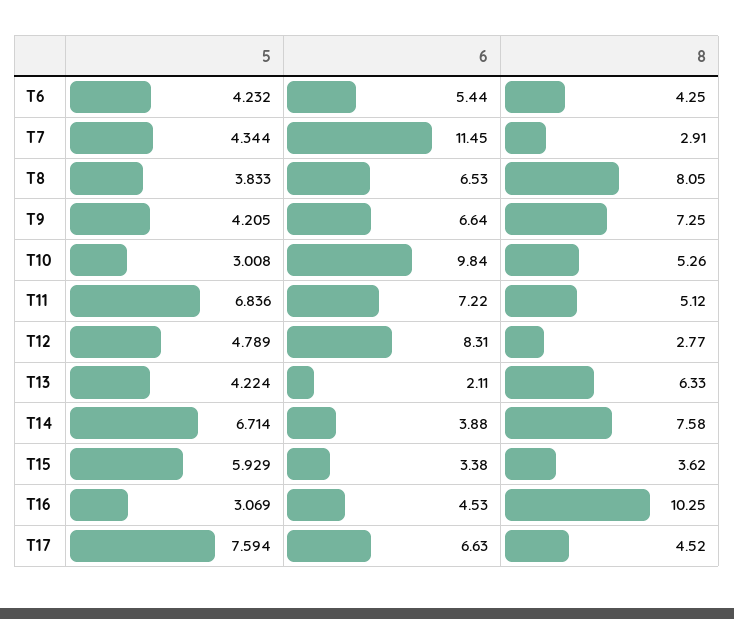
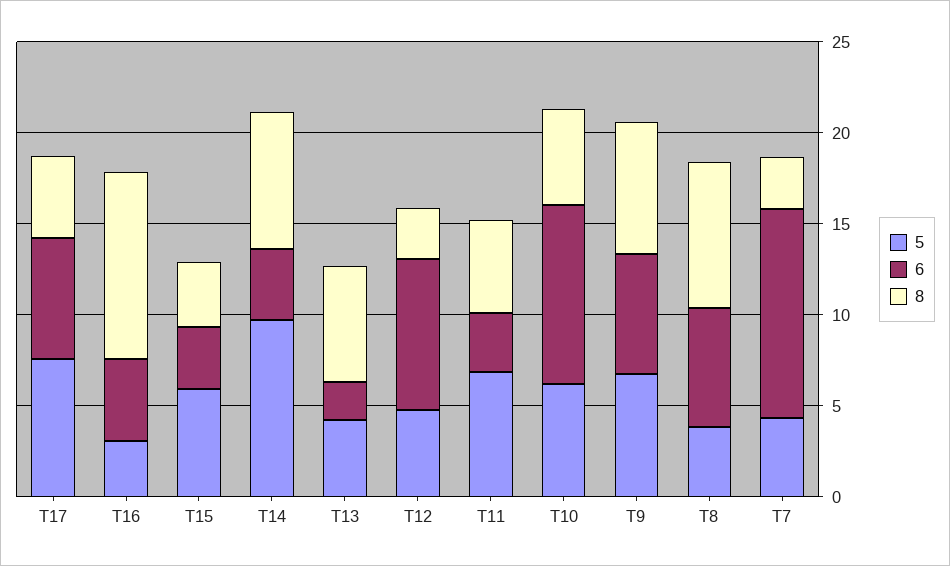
  {
    "5": {
-     "T6": 4.232,
      "T7": 4.344,
      "T8": 3.833,
-     "T9": 4.205,
+     "T9": 7,
-     "T10": 3.008,
+     "T10": 6,
      "T11": 6.836,
      "T12": 4.789,
      "T13": 4.224,
-     "T14": 6.714,
+     "T14": 10,
      "T15": 5.929,
      "T16": 3.069,
      "T17": 7.594
    },
    "6": {
-     "T6": 5.44,
      "T7": 11.45,
      "T8": 6.53,
      "T9": 6.64,
      "T10": 9.84,
-     "T11": 7.22,
+     "T11": 3,
      "T12": 8.31,
      "T13": 2.11,
      "T14": 3.88,
      "T15": 3.38,
      "T16": 4.53,
      "T17": 6.63
    },
    "8": {
-     "T6": 4.25,
      "T7": 2.91,
      "T8": 8.05,
      "T9": 7.25,
      "T10": 5.26,
      "T11": 5.12,
      "T12": 2.77,
      "T13": 6.33,
      "T14": 7.58,
      "T15": 3.62,
      "T16": 10.25,
      "T17": 4.52
    }
  }

